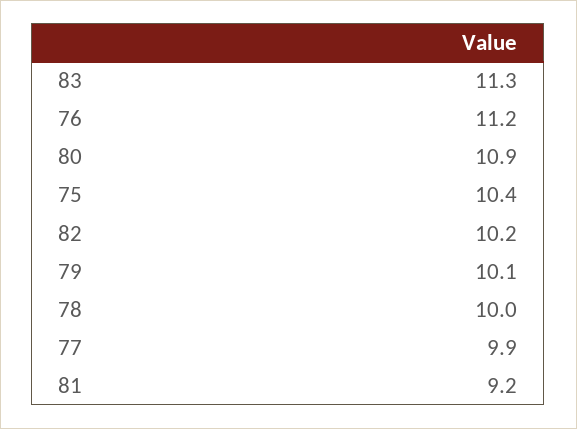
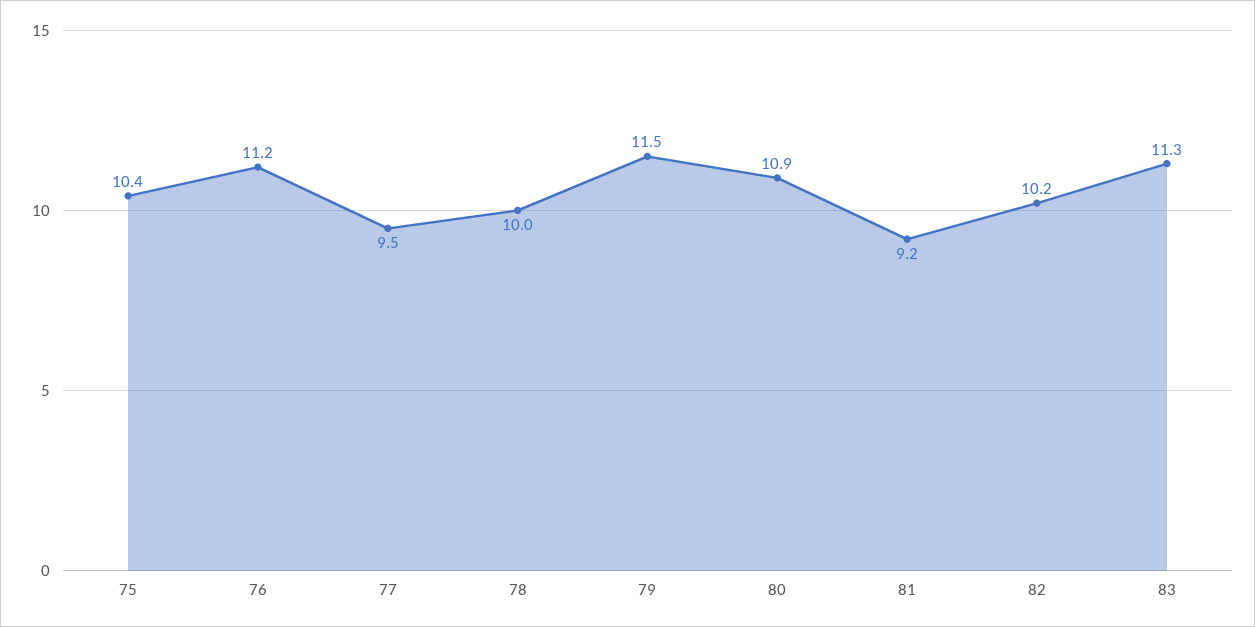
  {
    "83": 11.3,
    "76": 11.2,
    "80": 10.9,
    "75": 10.4,
    "82": 10.2,
-   "79": 10.1,
+   "79": 11.5,
    "78": 10,
-   "77": 9.9,
+   "77": 9.5,
    "81": 9.2
  }

